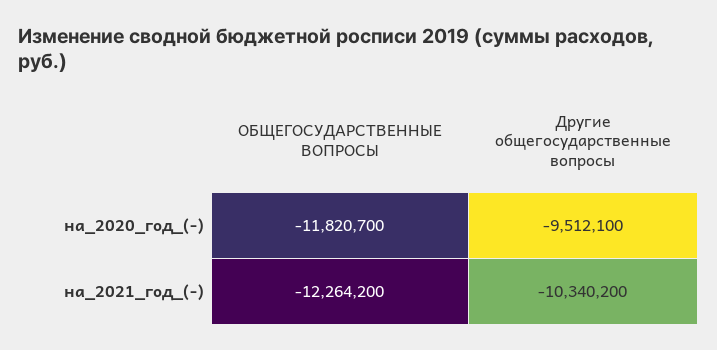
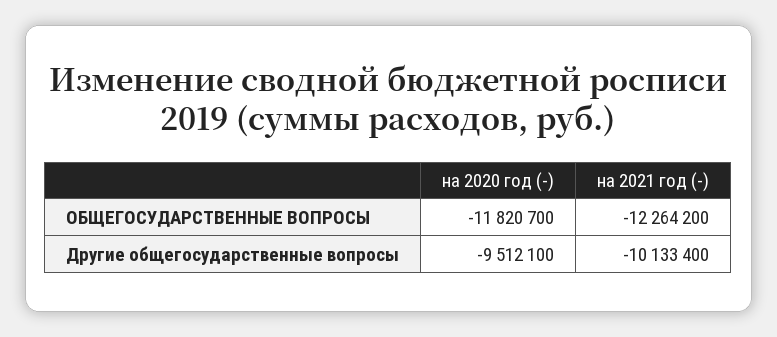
  {
    "ОБЩЕГОСУДАРСТВЕННЫЕ ВОПРОСЫ": {
      "на_2020_год_(-)": -11820700,
      "на_2021_год_(-)": -12264200
    },
    "Другие общегосударственные вопросы": {
      "на_2020_год_(-)": -9512100,
-     "на_2021_год_(-)": -10340200
+     "на_2021_год_(-)": -10133400
    }
  }

